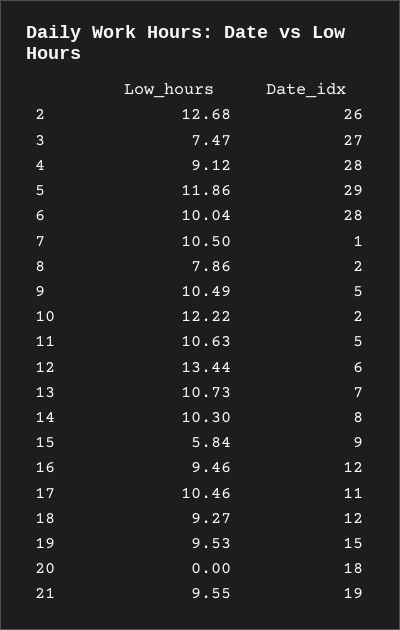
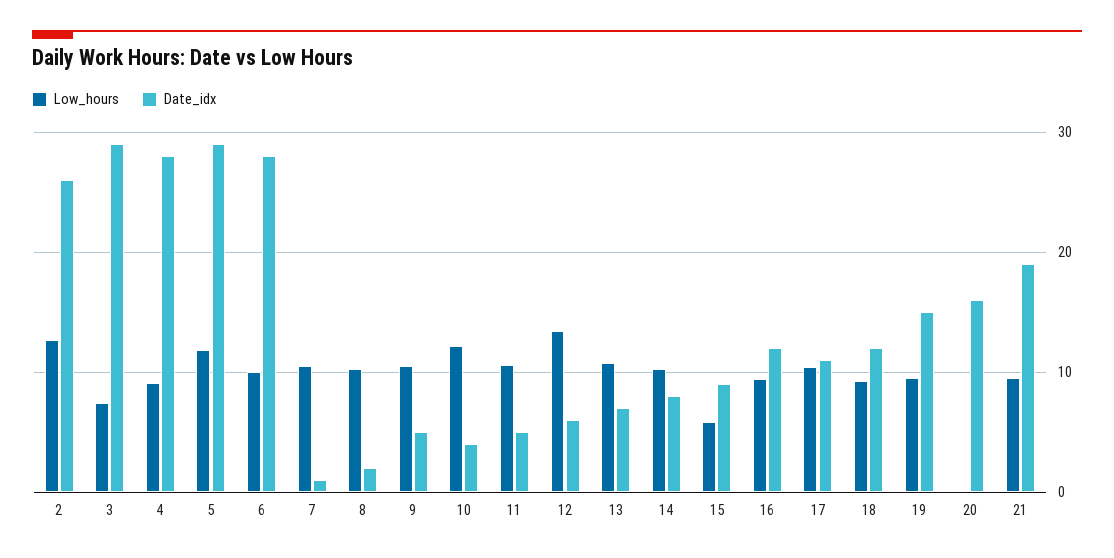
  {
    "Low_hours": {
      "2": 12.68,
      "3": 7.47,
      "4": 9.12,
      "5": 11.86,
      "6": 10.04,
      "7": 10.5,
-     "8": 7.86,
+     "8": 10,
      "9": 10.49,
      "10": 12.22,
      "11": 10.63,
      "12": 13.44,
      "13": 10.73,
      "14": 10.3,
      "15": 5.84,
      "16": 9.46,
      "17": 10.46,
      "18": 9.27,
      "19": 9.53,
      "20": 0,
      "21": 9.55
    },
    "Date_idx": {
      "2": 26,
-     "3": 27,
+     "3": 29,
      "4": 28,
      "5": 29,
      "6": 28,
      "7": 1,
      "8": 2,
      "9": 5,
-     "10": 2,
+     "10": 4,
      "11": 5,
      "12": 6,
      "13": 7,
      "14": 8,
      "15": 9,
      "16": 12,
      "17": 11,
      "18": 12,
      "19": 15,
-     "20": 18,
+     "20": 16,
      "21": 19
    }
  }

